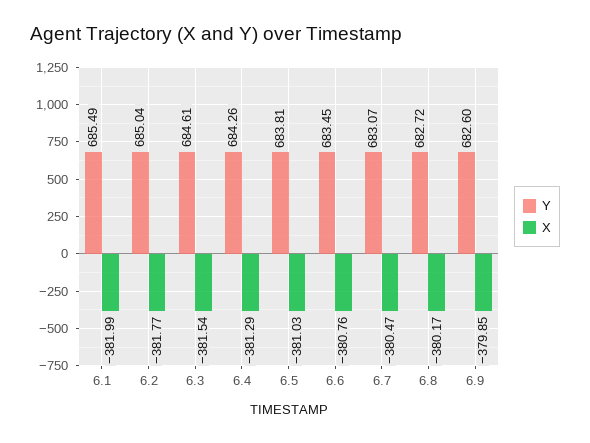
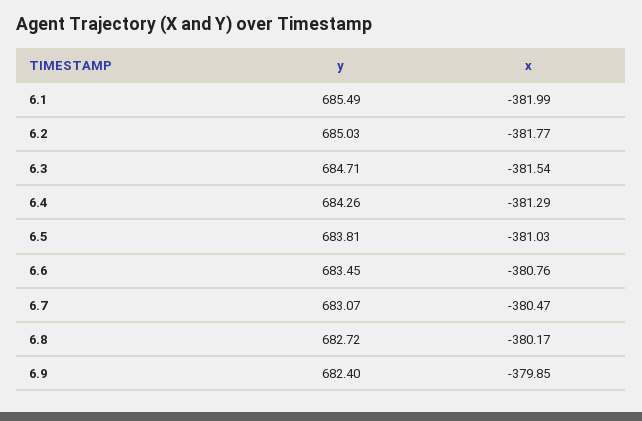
  {
    "Y": {
      "6.1": 685.49,
-     "6.2": 685.04,
+     "6.2": 685.03,
-     "6.3": 684.61,
+     "6.3": 684.71,
      "6.4": 684.26,
      "6.5": 683.81,
      "6.6": 683.45,
      "6.7": 683.07,
      "6.8": 682.72,
-     "6.9": 682.6
+     "6.9": 682.4
    },
    "X": {
      "6.1": -381.99,
      "6.2": -381.77,
      "6.3": -381.54,
      "6.4": -381.29,
      "6.5": -381.03,
      "6.6": -380.76,
      "6.7": -380.47,
      "6.8": -380.17,
      "6.9": -379.85
    }
  }

